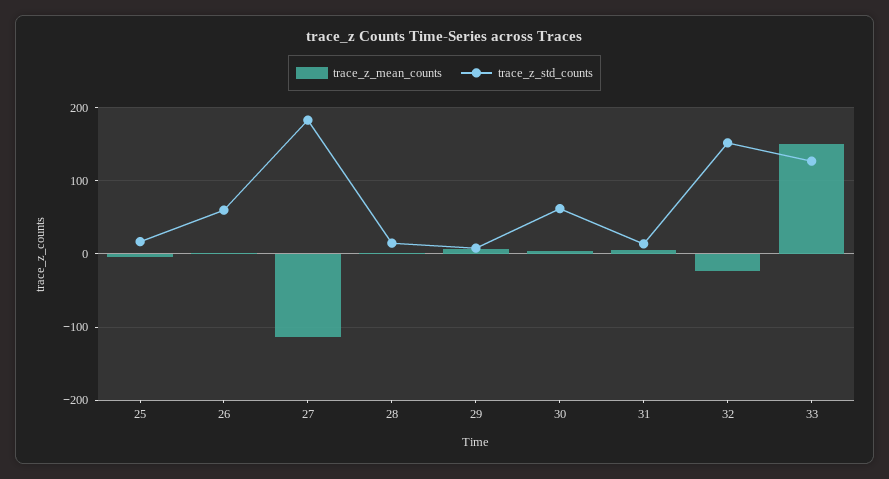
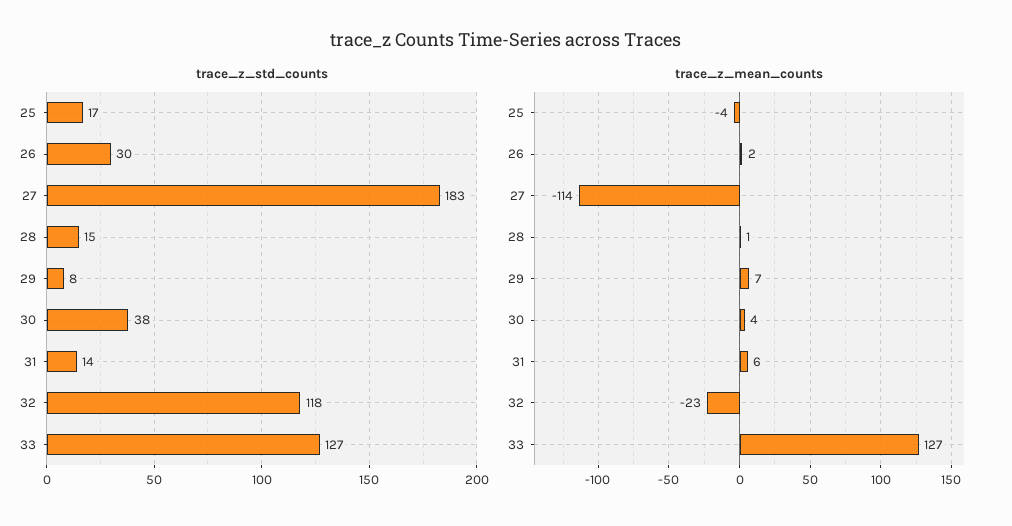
  {
    "trace_z_mean_counts": {
      "25": -4,
      "26": 2,
      "27": -114,
      "28": 1,
      "29": 7,
      "30": 4,
      "31": 6,
      "32": -23,
-     "33": 150
+     "33": 127
    },
    "trace_z_std_counts": {
      "25": 17,
-     "26": 60,
+     "26": 30,
      "27": 183,
      "28": 15,
      "29": 8,
-     "30": 60,
+     "30": 38,
      "31": 14,
-     "32": 150,
+     "32": 118,
      "33": 127
    }
  }

